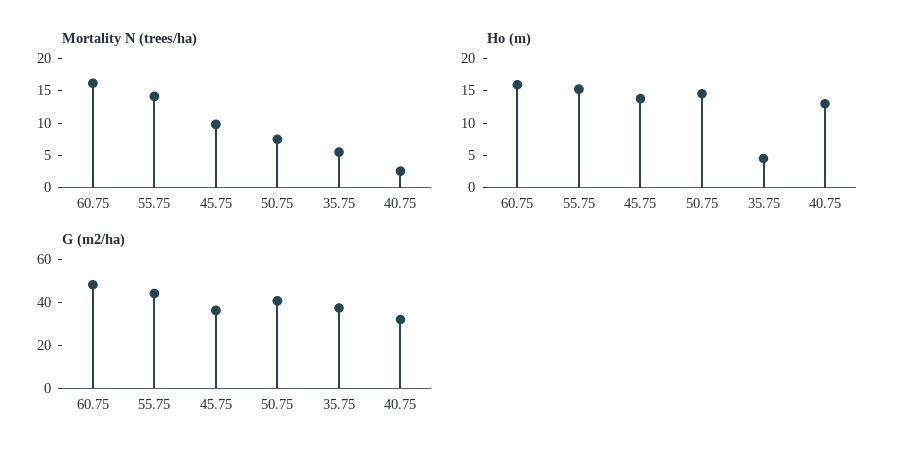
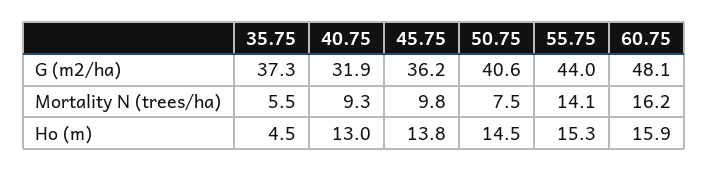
  {
    "Mortality N (trees/ha)": {
      "60.75": 16.2,
      "55.75": 14.1,
      "45.75": 9.8,
      "50.75": 7.5,
      "35.75": 5.5,
-     "40.75": 2.5
+     "40.75": 9.3
    },
    "Ho (m)": {
      "60.75": 15.9,
      "55.75": 15.3,
      "45.75": 13.8,
      "50.75": 14.5,
      "35.75": 4.5,
      "40.75": 13
    },
    "G (m2/ha)": {
      "60.75": 48.1,
      "55.75": 44,
      "45.75": 36.2,
      "50.75": 40.6,
      "35.75": 37.3,
      "40.75": 31.9
    }
  }

